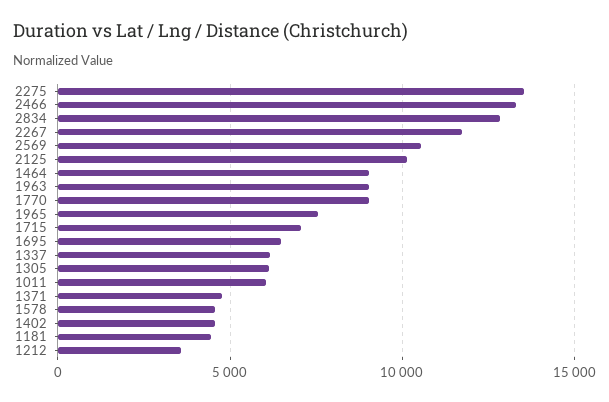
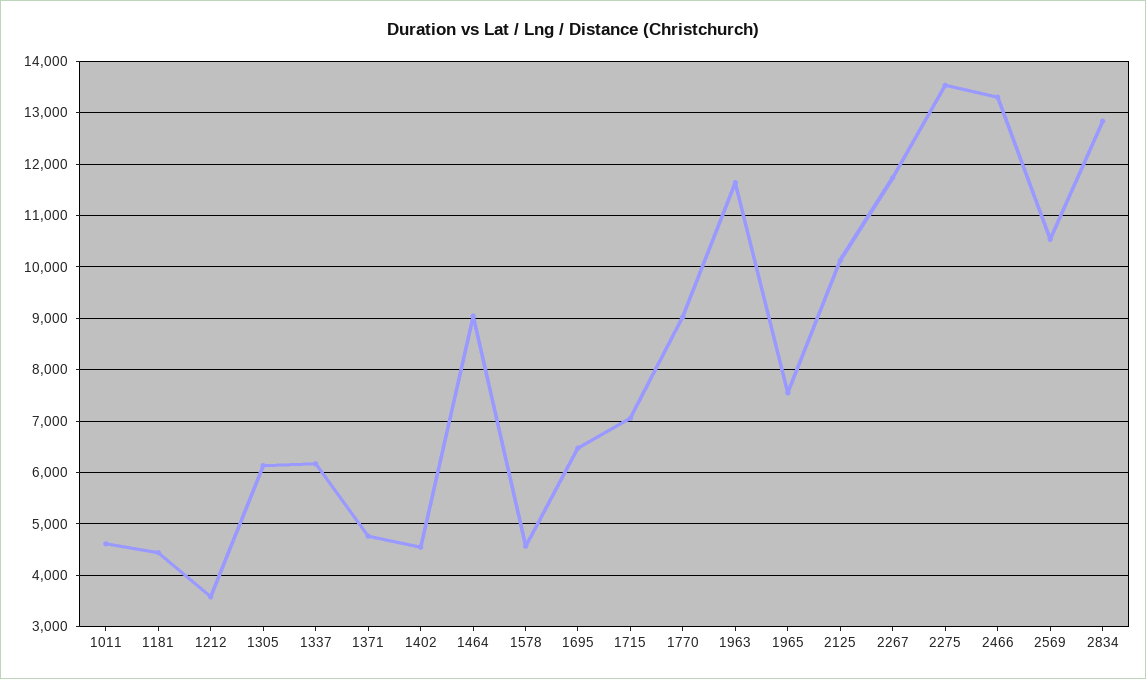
  {
    "2275": 13600,
    "2466": 13400,
    "2834": 12800,
    "2267": 11800,
    "2569": 10600,
    "2125": 10200,
    "1464": 9000,
-   "1963": 9000,
+   "1963": 11600,
    "1770": 9000,
    "1965": 7600,
    "1715": 7000,
    "1695": 6400,
    "1337": 6200,
    "1305": 6200,
-   "1011": 6000,
+   "1011": 4600,
    "1371": 4800,
    "1578": 4600,
    "1402": 4600,
    "1181": 4400,
    "1212": 3600
  }

